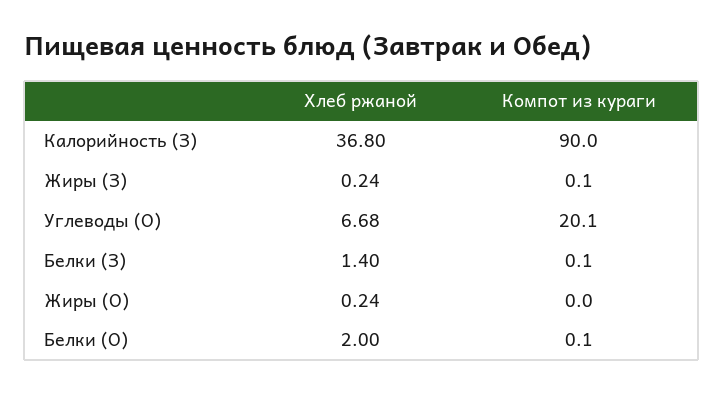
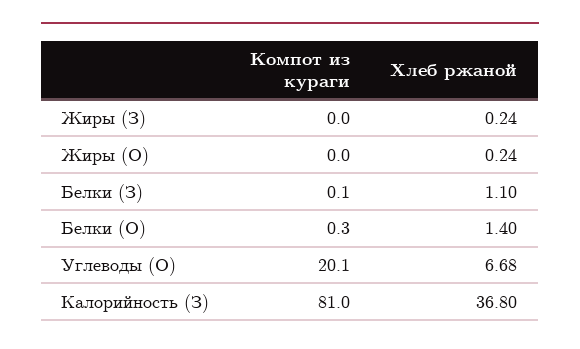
  {
    "Хлеб ржаной": {
      "Калорийность (З)": 36.8,
      "Жиры (З)": 0.24,
      "Углеводы (О)": 6.68,
-     "Белки (З)": 1.4,
+     "Белки (З)": 1.1,
      "Жиры (О)": 0.24,
-     "Белки (О)": 2
+     "Белки (О)": 1.4
    },
    "Компот из кураги": {
-     "Калорийность (З)": 90,
+     "Калорийность (З)": 81,
-     "Жиры (З)": 0.1,
+     "Жиры (З)": 0,
      "Углеводы (О)": 20.1,
      "Белки (З)": 0.1,
      "Жиры (О)": 0,
-     "Белки (О)": 0.1
+     "Белки (О)": 0.3
    }
  }

